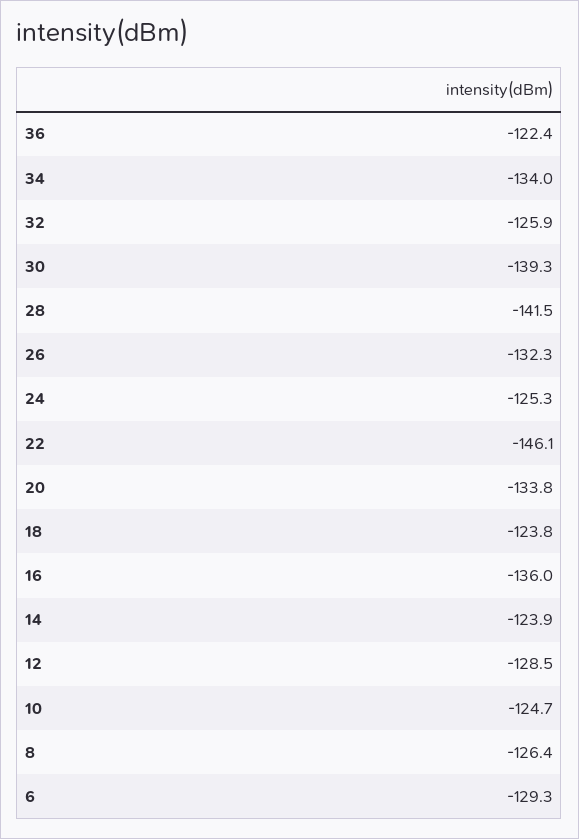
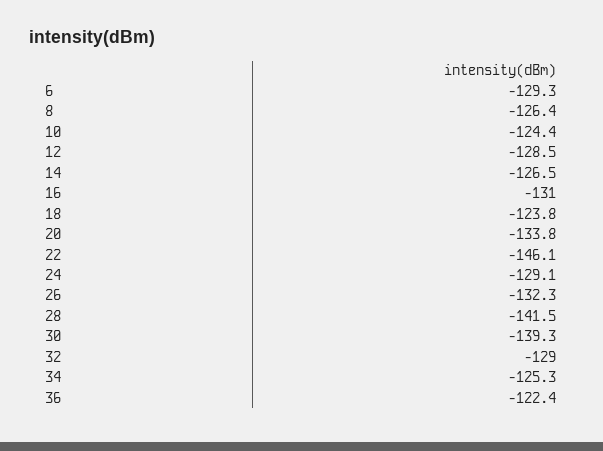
  {
    "36": -122.4,
-   "34": -134,
+   "34": -125.3,
-   "32": -125.9,
+   "32": -129,
    "30": -139.3,
    "28": -141.5,
    "26": -132.3,
-   "24": -125.3,
+   "24": -129.1,
    "22": -146.1,
    "20": -133.8,
    "18": -123.8,
-   "16": -136,
+   "16": -131,
-   "14": -123.9,
+   "14": -126.5,
    "12": -128.5,
-   "10": -124.7,
+   "10": -124.4,
    "8": -126.4,
    "6": -129.3
  }

